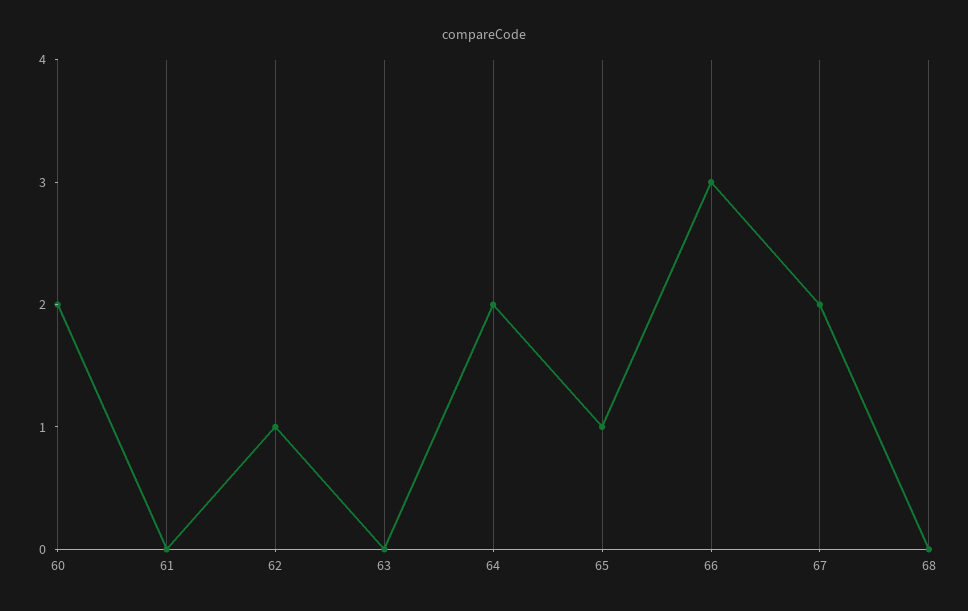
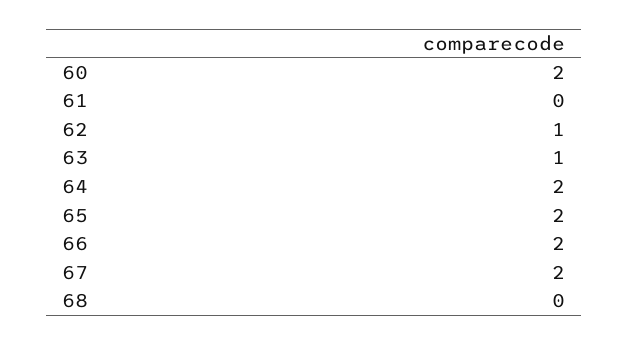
  {
    "60": 2,
    "61": 0,
    "62": 1,
-   "63": 0,
+   "63": 1,
    "64": 2,
-   "65": 1,
+   "65": 2,
-   "66": 3,
+   "66": 2,
    "67": 2,
    "68": 0
  }

